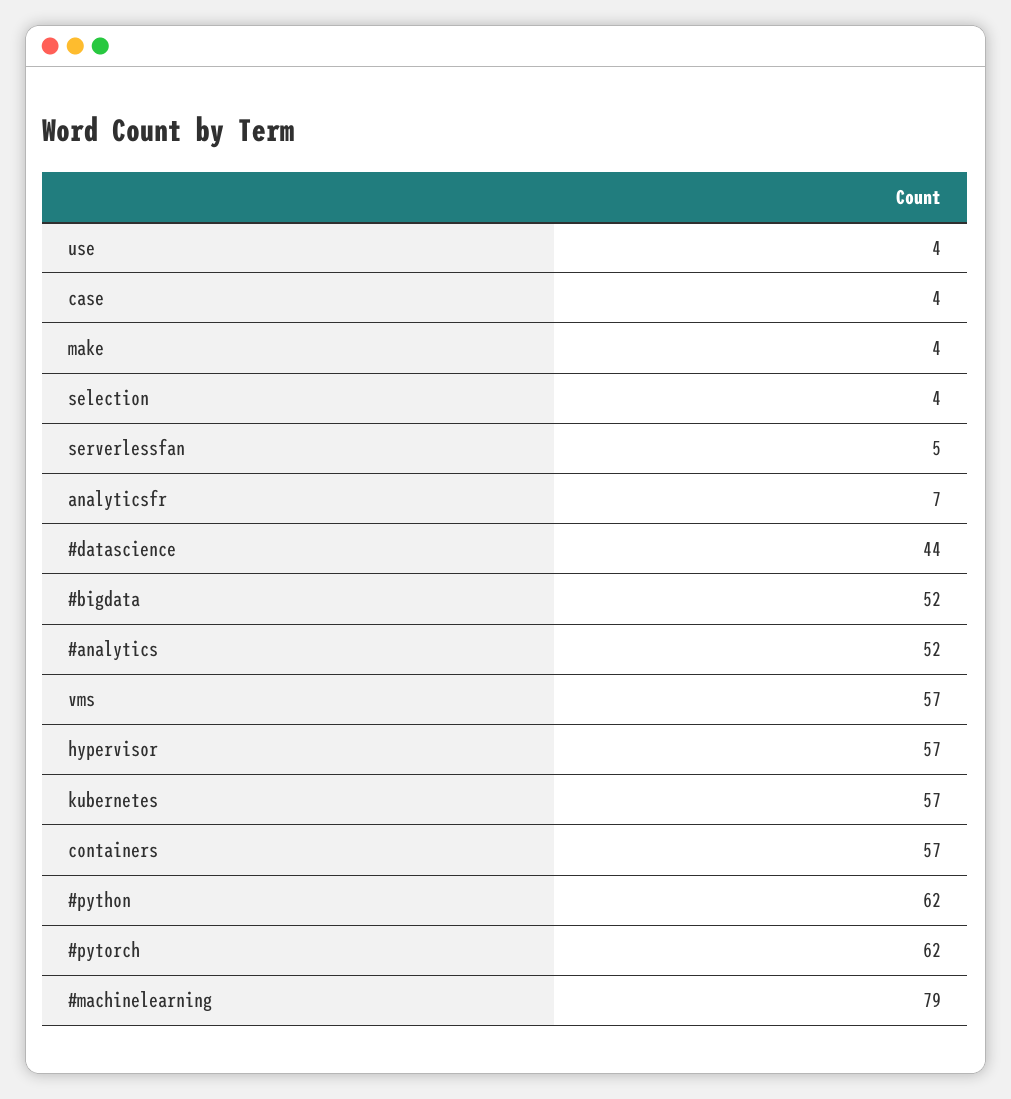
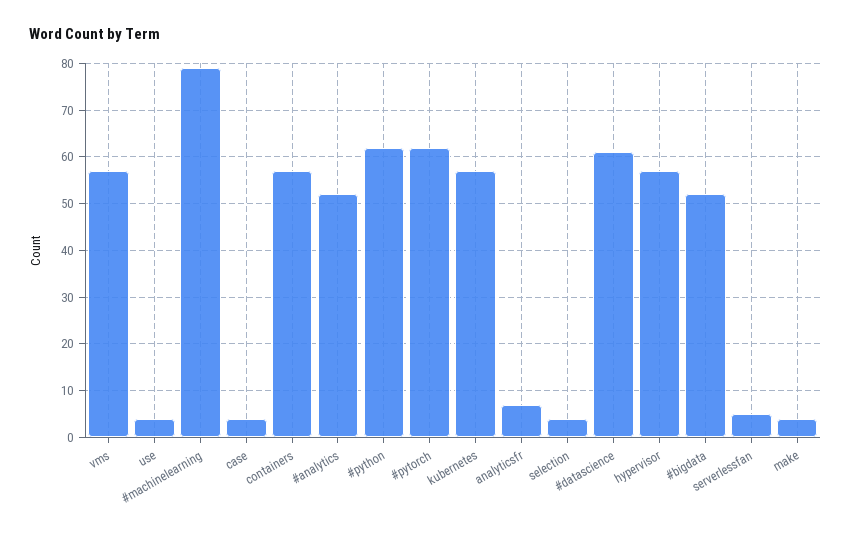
  {
    "use": 4,
    "case": 4,
    "make": 4,
    "selection": 4,
    "serverlessfan": 5,
    "analyticsfr": 7,
-   "#datascience": 44,
+   "#datascience": 60,
    "#bigdata": 52,
    "#analytics": 52,
    "vms": 57,
    "hypervisor": 57,
    "kubernetes": 57,
    "containers": 57,
    "#python": 62,
    "#pytorch": 62,
    "#machinelearning": 79
  }

